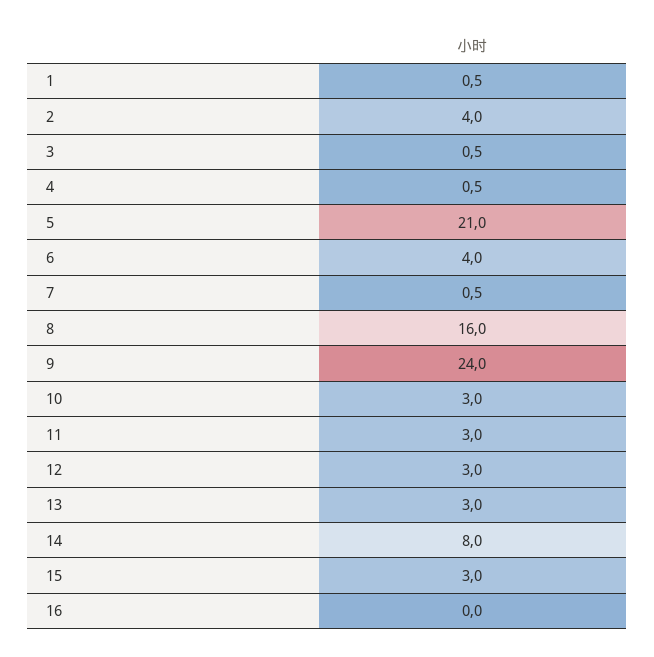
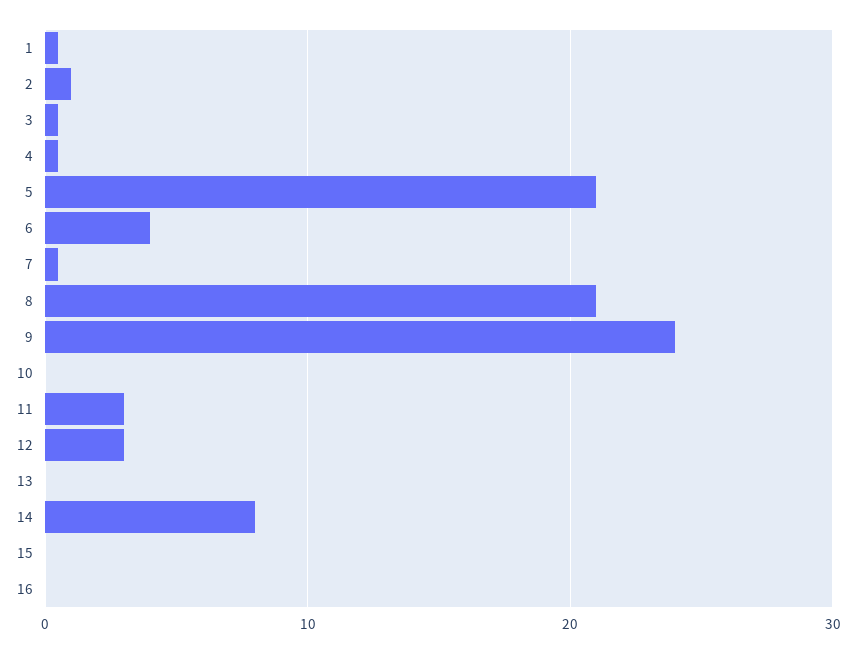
  {
    "1": 0.5,
-   "2": 4,
+   "2": 1,
    "3": 0.5,
    "4": 0.5,
    "5": 21,
    "6": 4,
    "7": 0.5,
-   "8": 16,
+   "8": 21,
    "9": 24,
-   "10": 3,
+   "10": 0,
    "11": 3,
    "12": 3,
-   "13": 3,
+   "13": 0,
    "14": 8,
-   "15": 3,
+   "15": 0,
    "16": 0
  }

